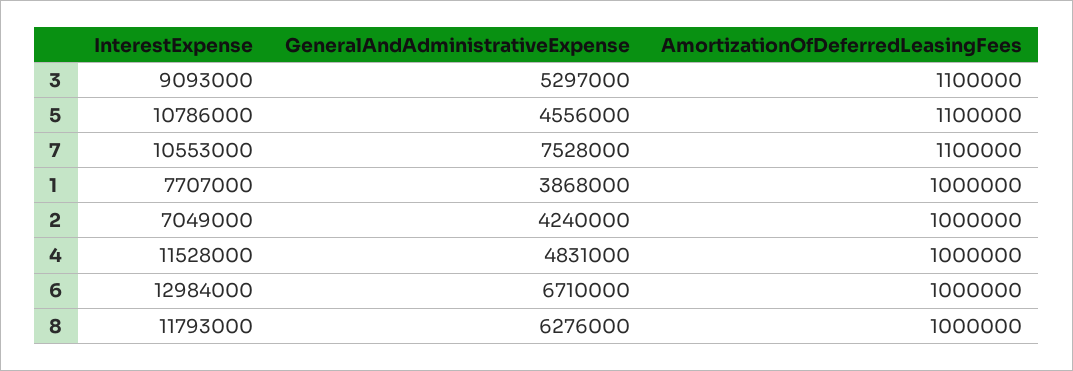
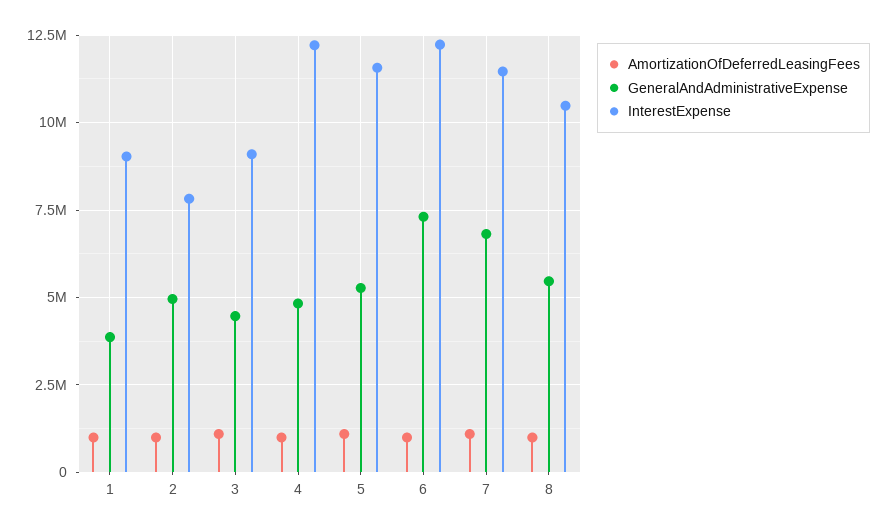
  {
    "InterestExpense": {
      "3": 9093000,
-     "5": 10786000,
+     "5": 11500000,
-     "7": 10553000,
+     "7": 11500000,
-     "1": 7707000,
+     "1": 9000000,
-     "2": 7049000,
+     "2": 7750000,
-     "4": 11528000,
+     "4": 12250000,
-     "6": 12984000,
+     "6": 12250000,
-     "8": 11793000
+     "8": 10500000
    },
    "GeneralAndAdministrativeExpense": {
-     "3": 5297000,
+     "3": 4500000,
-     "5": 4556000,
+     "5": 5250000,
-     "7": 7528000,
+     "7": 6750000,
      "1": 3868000,
-     "2": 4240000,
+     "2": 5000000,
      "4": 4831000,
-     "6": 6710000,
+     "6": 7250000,
-     "8": 6276000
+     "8": 5500000
    },
    "AmortizationOfDeferredLeasingFees": {
      "3": 1100000,
      "5": 1100000,
      "7": 1100000,
      "1": 1000000,
      "2": 1000000,
      "4": 1000000,
      "6": 1000000,
      "8": 1000000
    }
  }

